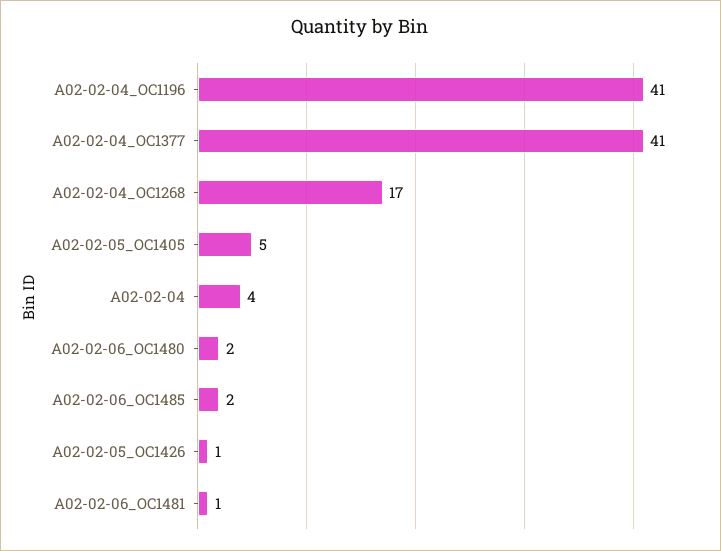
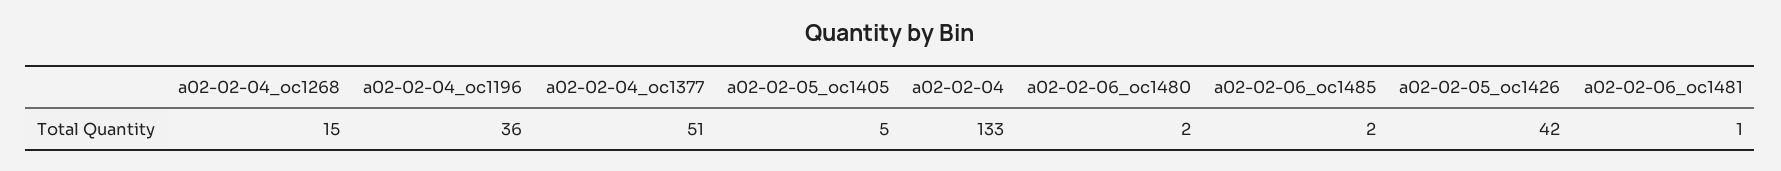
  {
-   "A02-02-04_OC1196": 41,
+   "A02-02-04_OC1196": 36,
-   "A02-02-04_OC1377": 41,
+   "A02-02-04_OC1377": 51,
-   "A02-02-04_OC1268": 17,
+   "A02-02-04_OC1268": 15,
    "A02-02-05_OC1405": 5,
-   "A02-02-04": 4,
+   "A02-02-04": 133,
    "A02-02-06_OC1480": 2,
    "A02-02-06_OC1485": 2,
-   "A02-02-05_OC1426": 1,
+   "A02-02-05_OC1426": 42,
    "A02-02-06_OC1481": 1
  }

